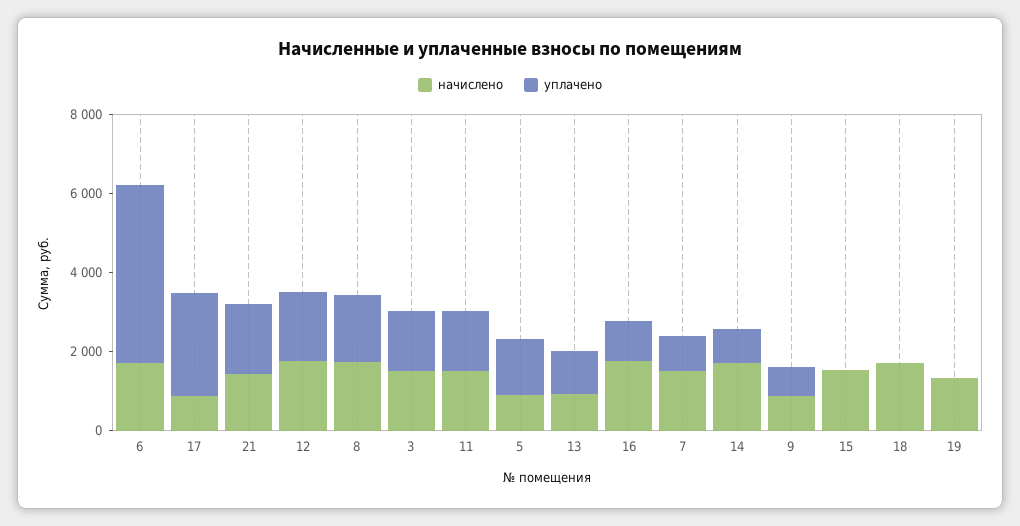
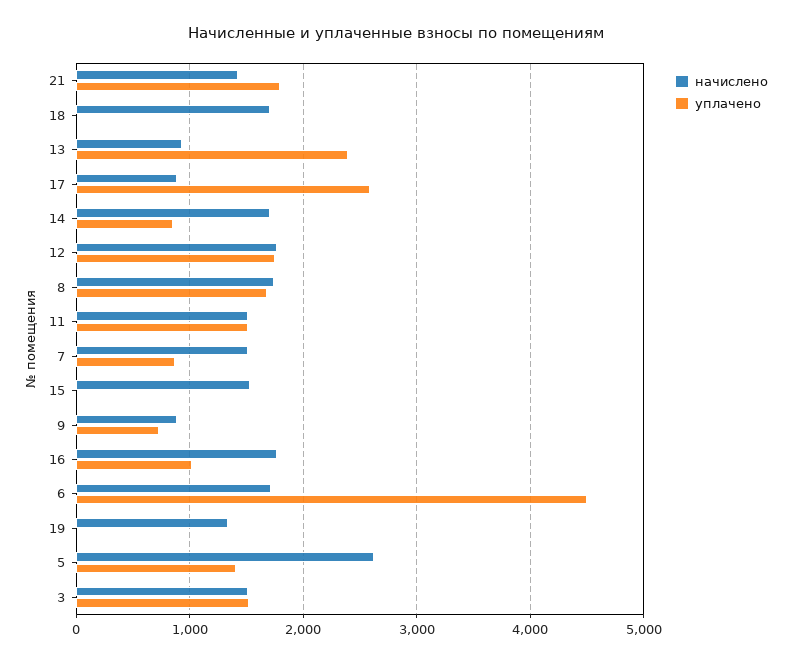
  {
    "начислено": {
      "6": 1700,
      "17": 900,
      "21": 1400,
      "12": 1800,
      "8": 1700,
      "3": 1500,
      "11": 1500,
-     "5": 1000,
+     "5": 2600,
      "13": 900,
      "16": 1800,
      "7": 1500,
      "14": 1700,
      "9": 900,
      "15": 1500,
      "18": 1700,
      "19": 1300
    },
    "уплачено": {
      "6": 4500,
      "17": 2600,
      "21": 1800,
      "12": 1700,
      "8": 1700,
      "3": 1500,
      "11": 1500,
      "5": 1400,
-     "13": 1000,
+     "13": 2400,
      "16": 1000,
      "7": 900,
      "14": 900,
      "9": 700,
      "15": 0,
      "18": 0,
      "19": 0
    }
  }

